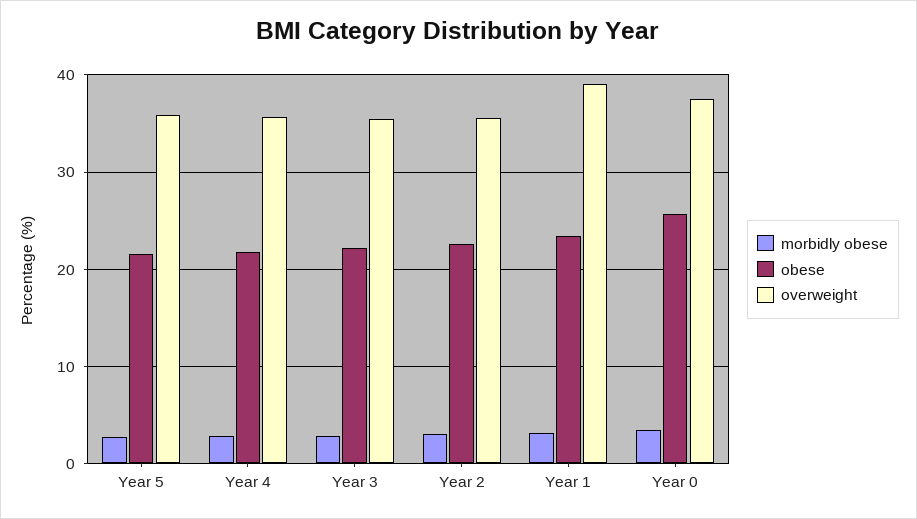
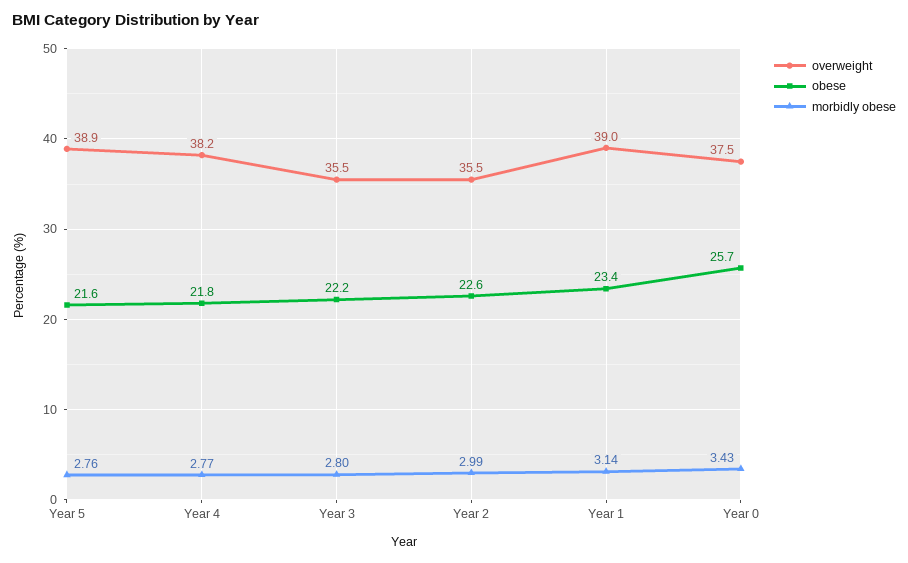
  {
    "morbidly obese": {
      "Year 5": 2.76,
      "Year 4": 2.77,
      "Year 3": 2.8,
      "Year 2": 2.99,
      "Year 1": 3.14,
      "Year 0": 3.43
    },
    "obese": {
      "Year 5": 21.6,
      "Year 4": 21.8,
      "Year 3": 22.2,
      "Year 2": 22.6,
      "Year 1": 23.4,
      "Year 0": 25.7
    },
    "overweight": {
-     "Year 5": 36,
+     "Year 5": 38.9,
-     "Year 4": 36,
+     "Year 4": 38.2,
      "Year 3": 35.5,
      "Year 2": 35.5,
      "Year 1": 39,
      "Year 0": 37.5
    }
  }

